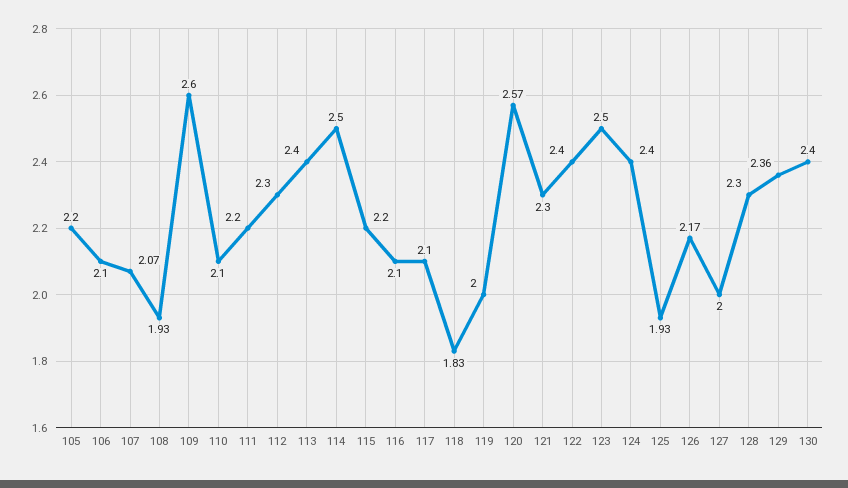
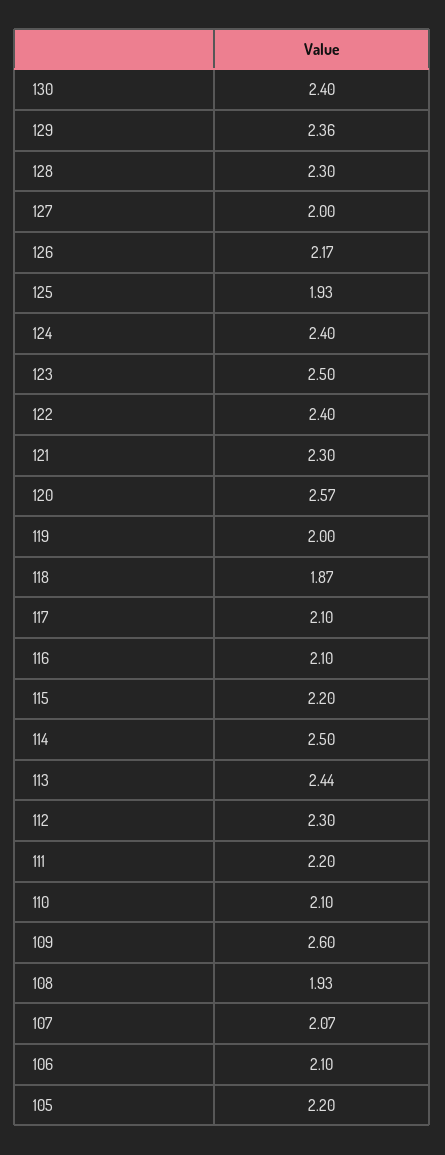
  {
    "105": 2.2,
    "106": 2.1,
    "107": 2.07,
    "108": 1.93,
    "109": 2.6,
    "110": 2.1,
    "111": 2.2,
    "112": 2.3,
-   "113": 2.4,
+   "113": 2.44,
    "114": 2.5,
    "115": 2.2,
    "116": 2.1,
    "117": 2.1,
-   "118": 1.83,
+   "118": 1.87,
    "119": 2,
    "120": 2.57,
    "121": 2.3,
    "122": 2.4,
    "123": 2.5,
    "124": 2.4,
    "125": 1.93,
    "126": 2.17,
    "127": 2,
    "128": 2.3,
    "129": 2.36,
    "130": 2.4
  }

